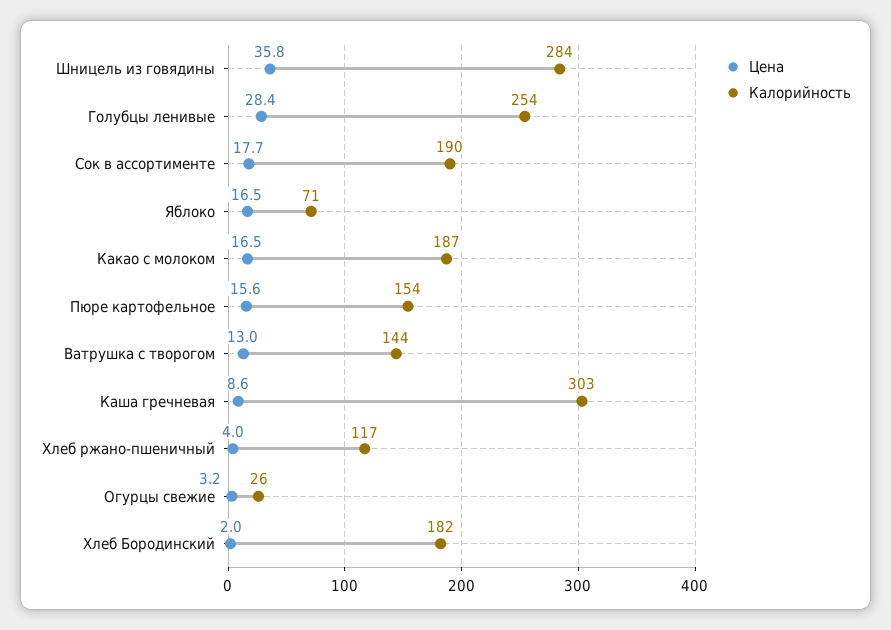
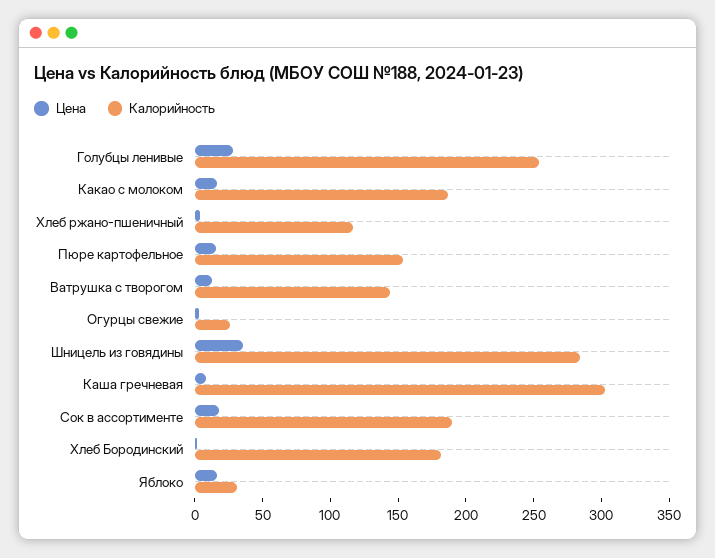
  {
    "Цена": {
      "Шницель из говядины": 35.8,
      "Голубцы ленивые": 28.4,
      "Сок в ассортименте": 17.7,
      "Яблоко": 16.5,
      "Какао с молоком": 16.5,
      "Пюре картофельное": 15.6,
      "Ватрушка с творогом": 13,
      "Каша гречневая": 8.6,
      "Хлеб ржано-пшеничный": 4,
      "Огурцы свежие": 3.2,
      "Хлеб Бородинский": 2
    },
    "Калорийность": {
      "Шницель из говядины": 284,
      "Голубцы ленивые": 254,
      "Сок в ассортименте": 190,
-     "Яблоко": 71,
+     "Яблоко": 30,
      "Какао с молоком": 187,
      "Пюре картофельное": 154,
      "Ватрушка с творогом": 144,
      "Каша гречневая": 303,
      "Хлеб ржано-пшеничный": 117,
      "Огурцы свежие": 26,
      "Хлеб Бородинский": 182
    }
  }

